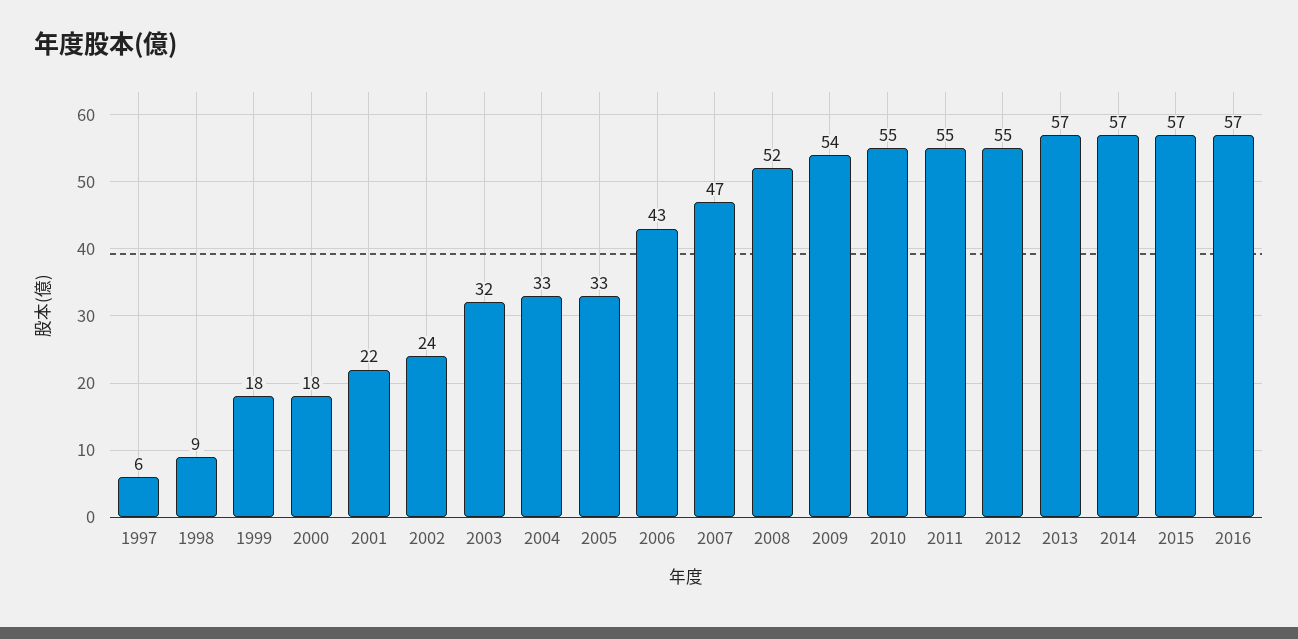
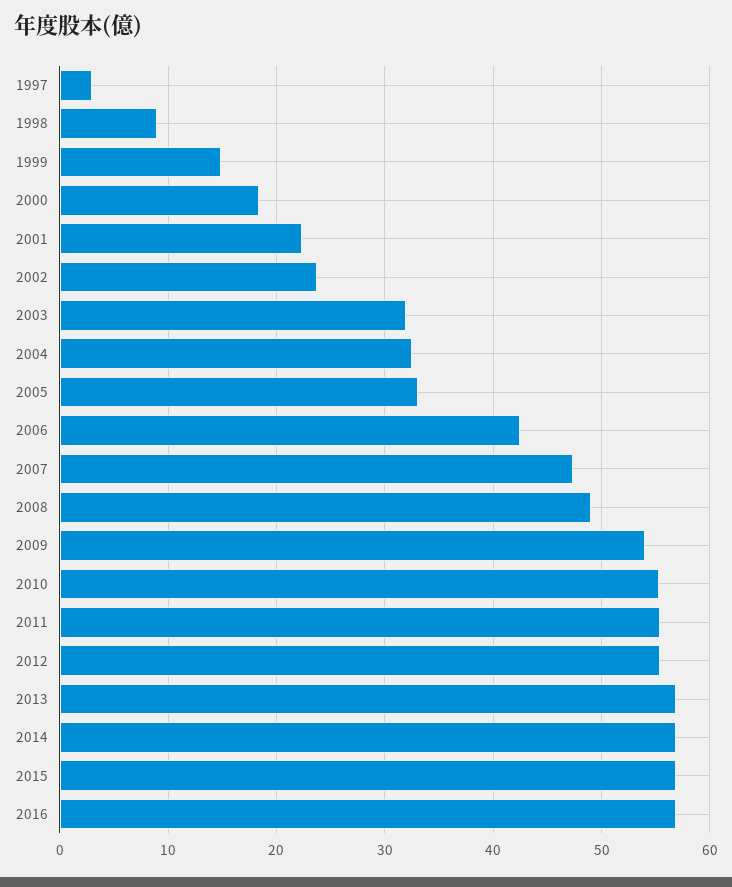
  {
-   "1997": 6,
+   "1997": 3,
    "1998": 9,
-   "1999": 18,
+   "1999": 15,
    "2000": 18,
    "2001": 22,
    "2002": 24,
    "2003": 32,
    "2004": 33,
    "2005": 33,
    "2006": 43,
    "2007": 47,
-   "2008": 52,
+   "2008": 49,
    "2009": 54,
    "2010": 55,
    "2011": 55,
    "2012": 55,
    "2013": 57,
    "2014": 57,
    "2015": 57,
    "2016": 57
  }

